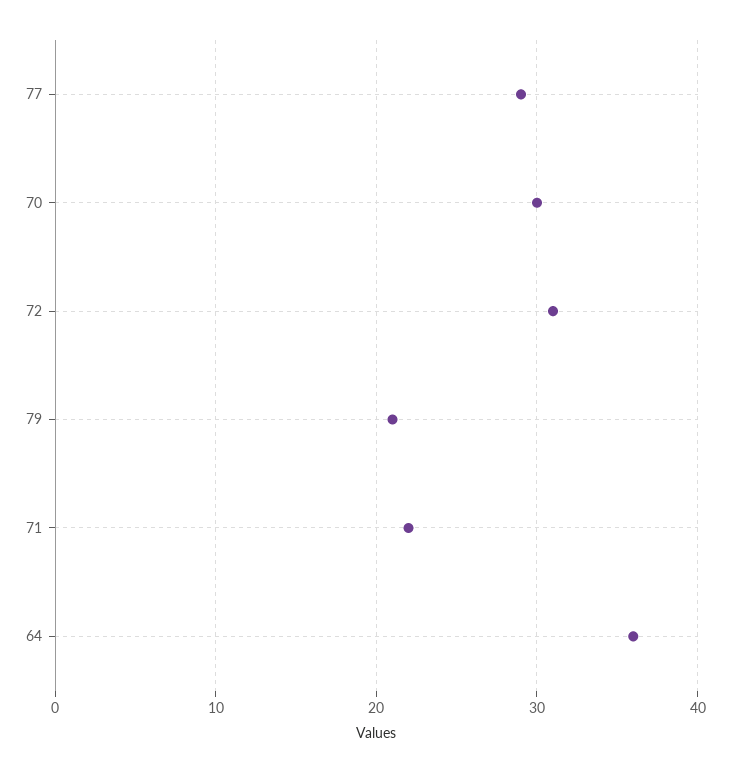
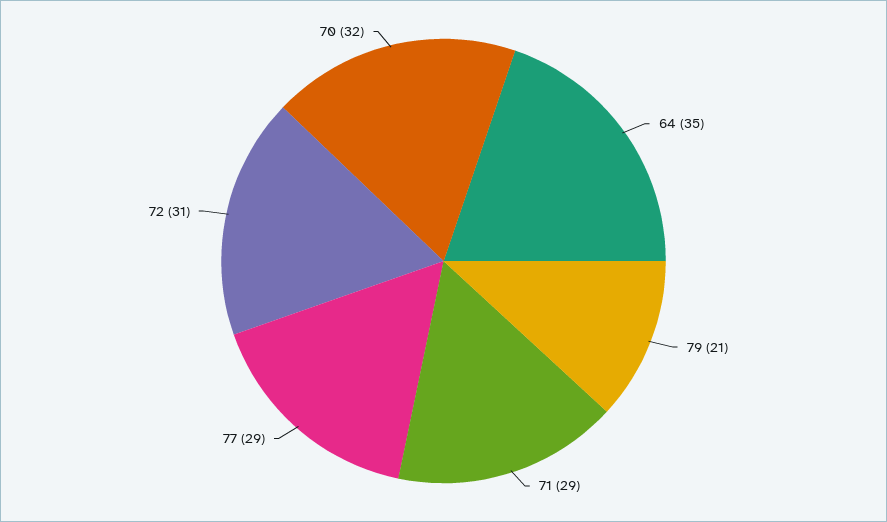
  {
    "77": 29,
-   "70": 30,
+   "70": 32,
    "72": 31,
    "79": 21,
-   "71": 22,
+   "71": 29,
-   "64": 36
+   "64": 35
  }

